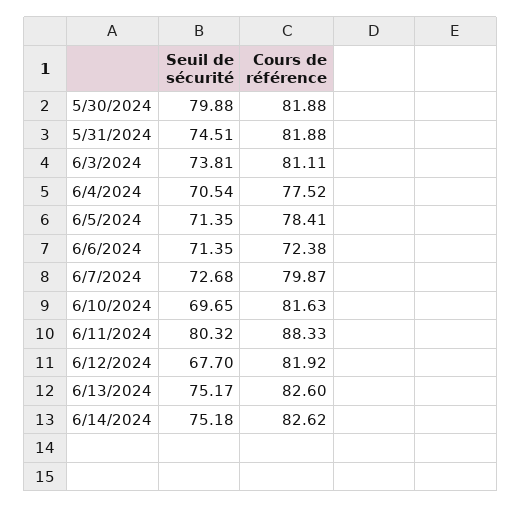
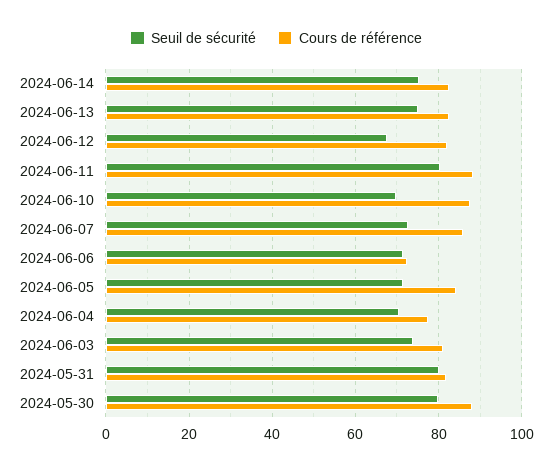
  {
    "Seuil de sécurité": {
      "5/30/2024": 79.88,
-     "5/31/2024": 74.51,
+     "5/31/2024": 80,
      "6/3/2024": 73.81,
      "6/4/2024": 70.54,
      "6/5/2024": 71.35,
      "6/6/2024": 71.35,
      "6/7/2024": 72.68,
      "6/10/2024": 69.65,
      "6/11/2024": 80.32,
      "6/12/2024": 67.7,
      "6/13/2024": 75.17,
      "6/14/2024": 75.18
    },
    "Cours de référence": {
-     "5/30/2024": 81.88,
+     "5/30/2024": 88,
      "5/31/2024": 81.88,
      "6/3/2024": 81.11,
      "6/4/2024": 77.52,
-     "6/5/2024": 78.41,
+     "6/5/2024": 84,
      "6/6/2024": 72.38,
-     "6/7/2024": 79.87,
+     "6/7/2024": 86,
-     "6/10/2024": 81.63,
+     "6/10/2024": 88,
      "6/11/2024": 88.33,
      "6/12/2024": 81.92,
      "6/13/2024": 82.6,
      "6/14/2024": 82.62
    }
  }

